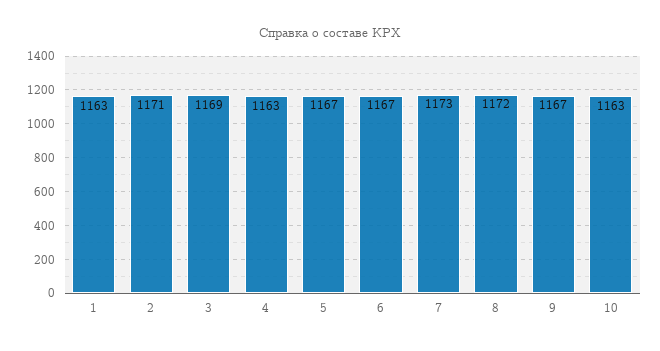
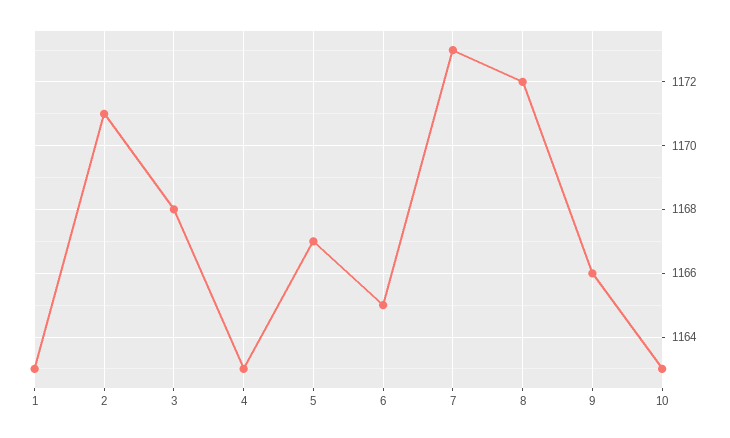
  {
    "1": 1163,
    "2": 1171,
-   "3": 1169,
+   "3": 1168,
    "4": 1163,
    "5": 1167,
-   "6": 1167,
+   "6": 1165,
    "7": 1173,
    "8": 1172,
-   "9": 1167,
+   "9": 1166,
    "10": 1163
  }

